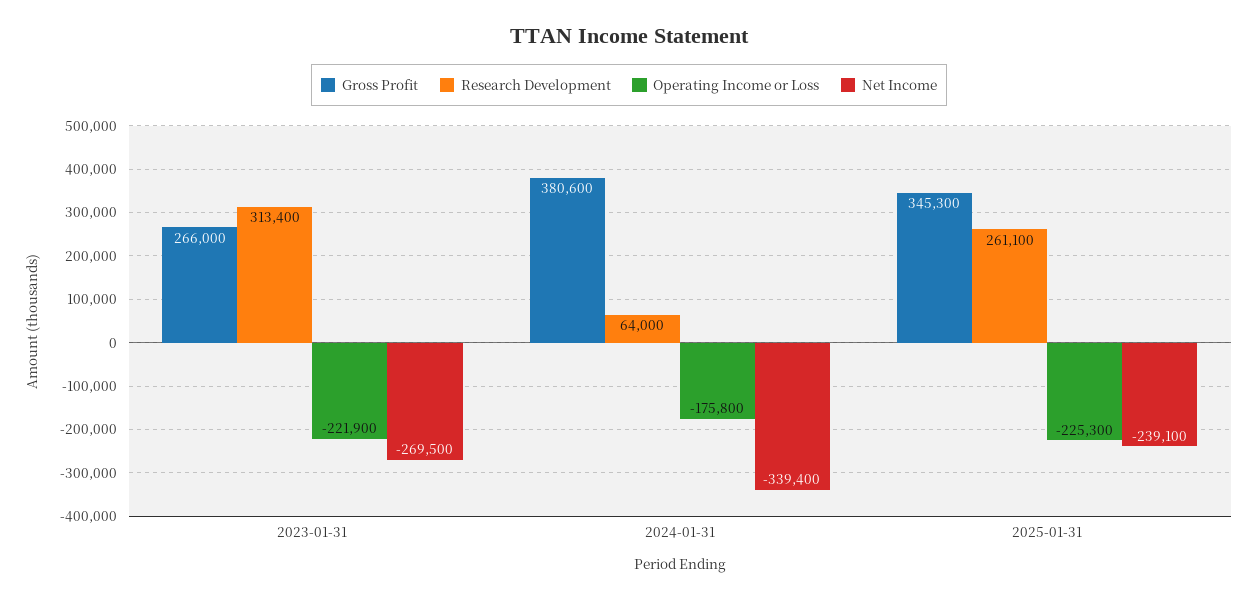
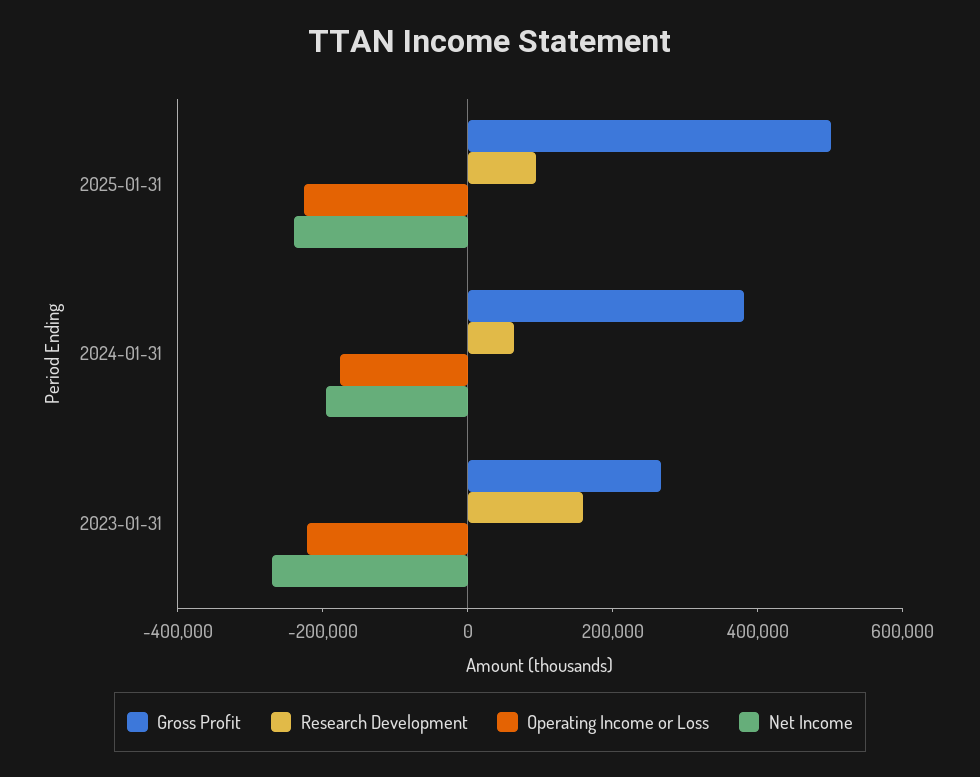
  {
    "Gross Profit": {
      "2023-01-31": 266000,
      "2024-01-31": 380600,
-     "2025-01-31": 345300
+     "2025-01-31": 500000
    },
    "Research Development": {
-     "2023-01-31": 313400,
+     "2023-01-31": 150000,
      "2024-01-31": 64000,
-     "2025-01-31": 261100
+     "2025-01-31": 100000
    },
    "Operating Income or Loss": {
      "2023-01-31": -221900,
      "2024-01-31": -175800,
      "2025-01-31": -225300
    },
    "Net Income": {
      "2023-01-31": -269500,
-     "2024-01-31": -339400,
+     "2024-01-31": -200000,
      "2025-01-31": -239100
    }
  }

